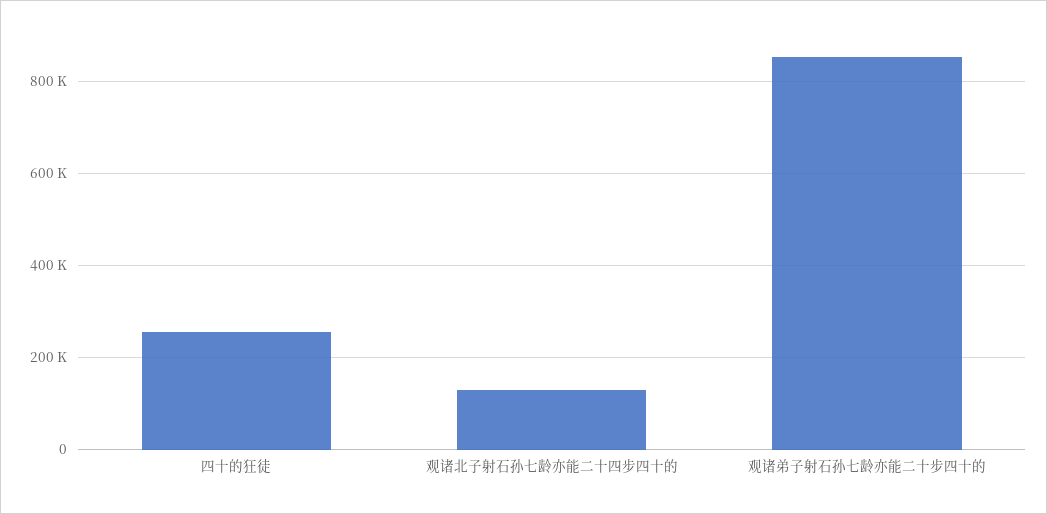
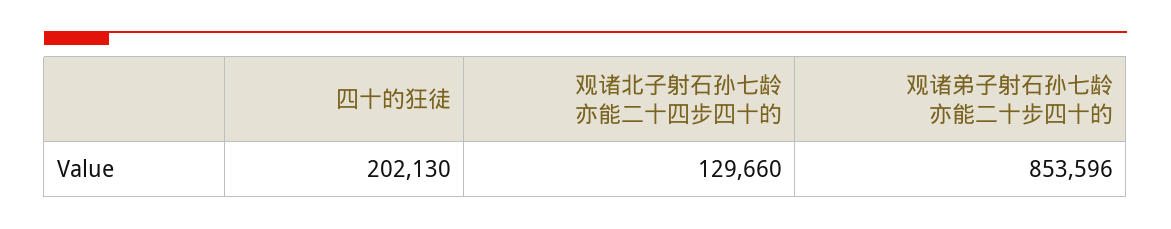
  {
-   "四十的狂徒": 260000,
+   "四十的狂徒": 202130,
    "观诸北子射石孙七龄亦能二十四步四十的": 129660,
    "观诸弟子射石孙七龄亦能二十步四十的": 853596
  }

